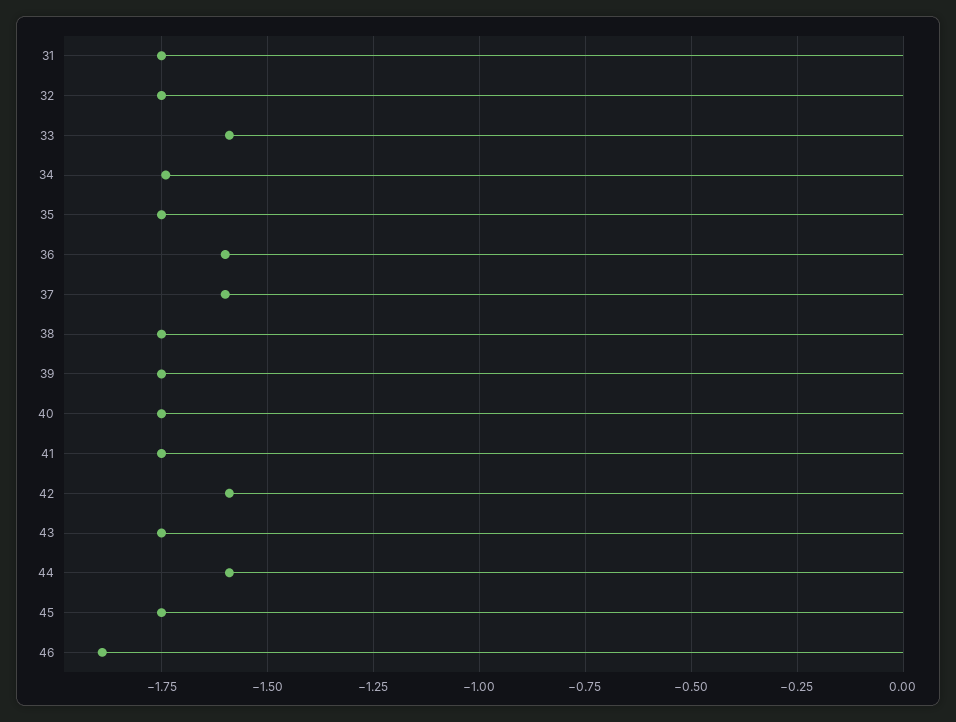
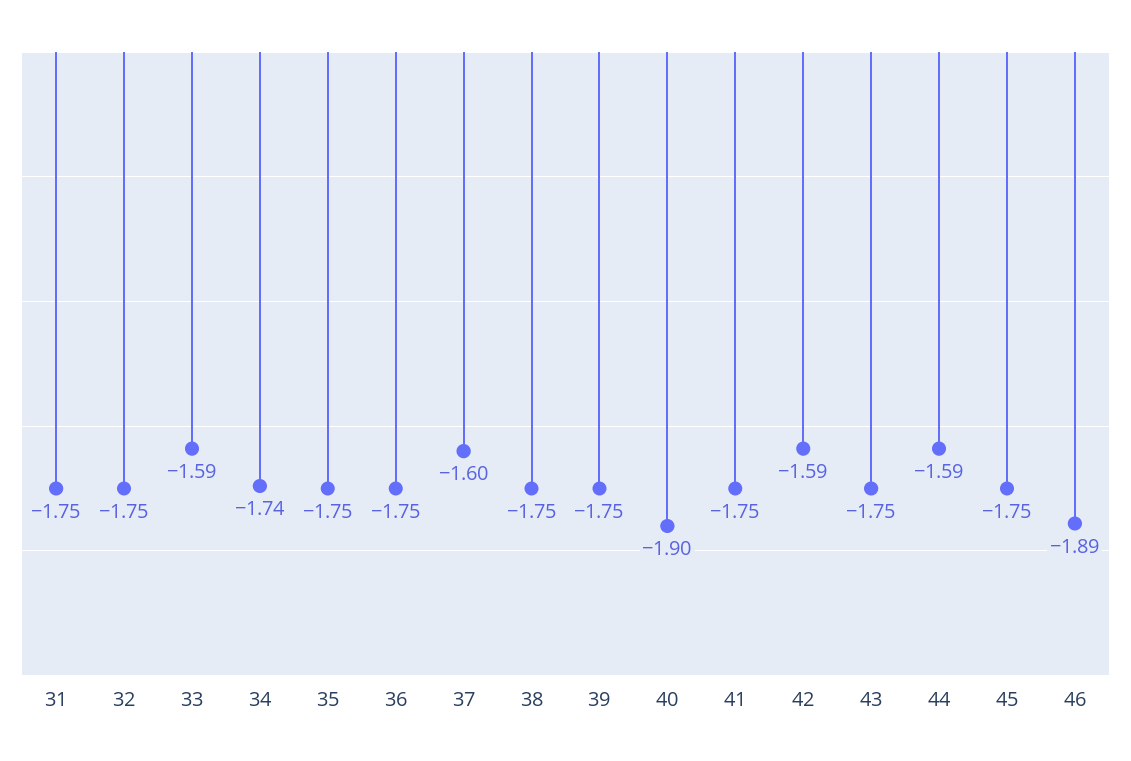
  {
    "31": -1.75,
    "32": -1.75,
    "33": -1.59,
    "34": -1.74,
    "35": -1.75,
-   "36": -1.6,
+   "36": -1.75,
    "37": -1.6,
    "38": -1.75,
    "39": -1.75,
-   "40": -1.75,
+   "40": -1.9,
    "41": -1.75,
    "42": -1.59,
    "43": -1.75,
    "44": -1.59,
    "45": -1.75,
    "46": -1.89
  }

